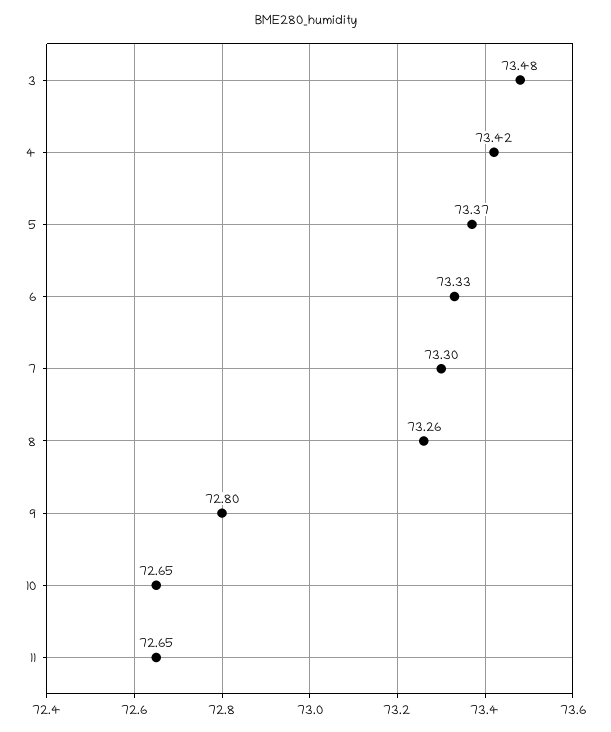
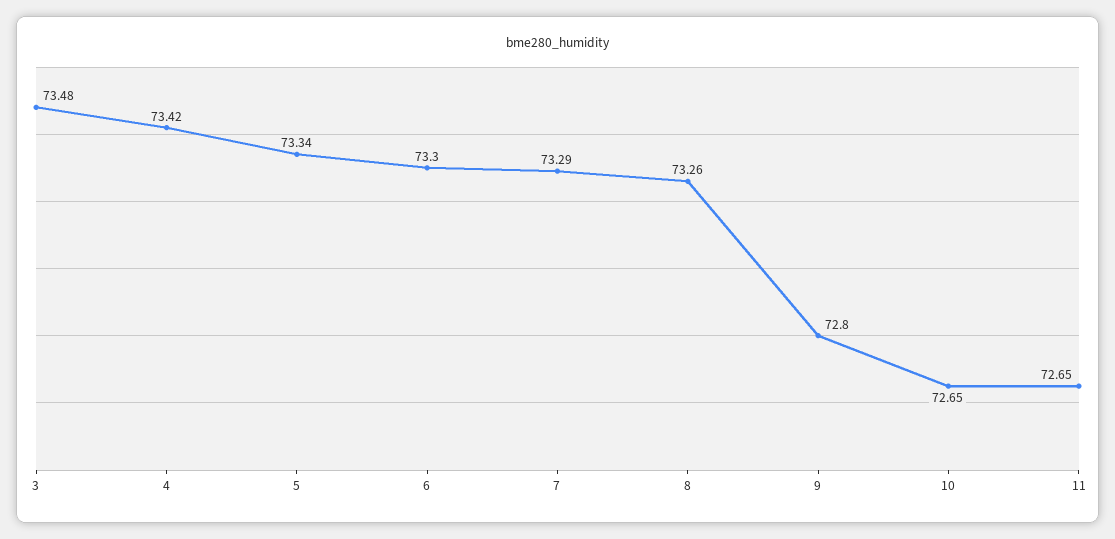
  {
    "3": 73.48,
    "4": 73.42,
-   "5": 73.37,
+   "5": 73.34,
-   "6": 73.33,
+   "6": 73.3,
-   "7": 73.3,
+   "7": 73.29,
    "8": 73.26,
    "9": 72.8,
    "10": 72.65,
    "11": 72.65
  }

